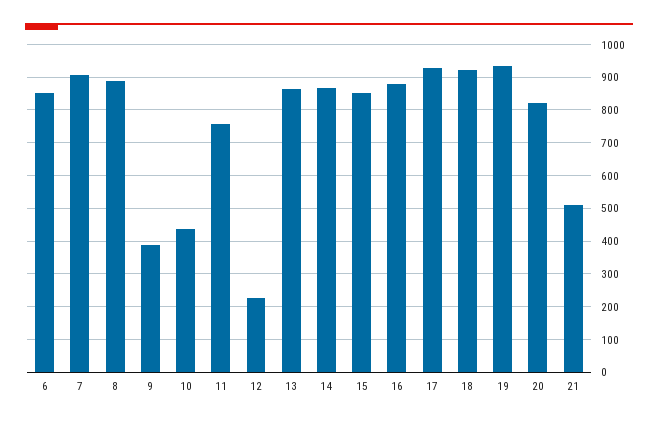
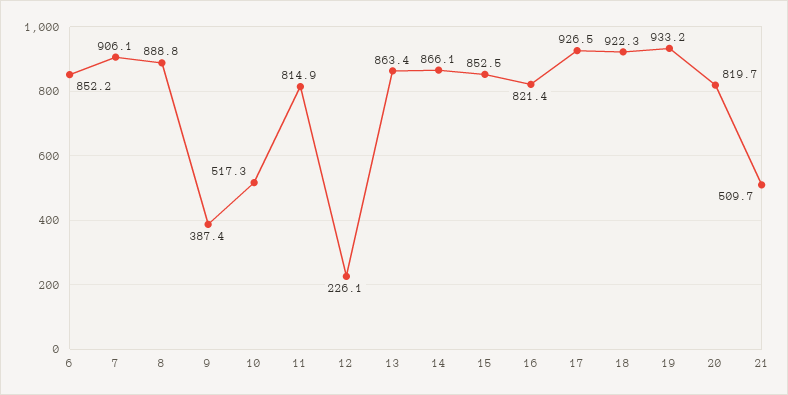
  {
    "6": 852.2,
    "7": 906.1,
    "8": 888.8,
    "9": 387.4,
-   "10": 440,
+   "10": 517.3,
-   "11": 760,
+   "11": 814.9,
    "12": 226.1,
    "13": 863.4,
    "14": 866.1,
    "15": 852.5,
-   "16": 880,
+   "16": 821.4,
    "17": 926.5,
    "18": 922.3,
    "19": 933.2,
    "20": 819.7,
    "21": 509.7
  }

